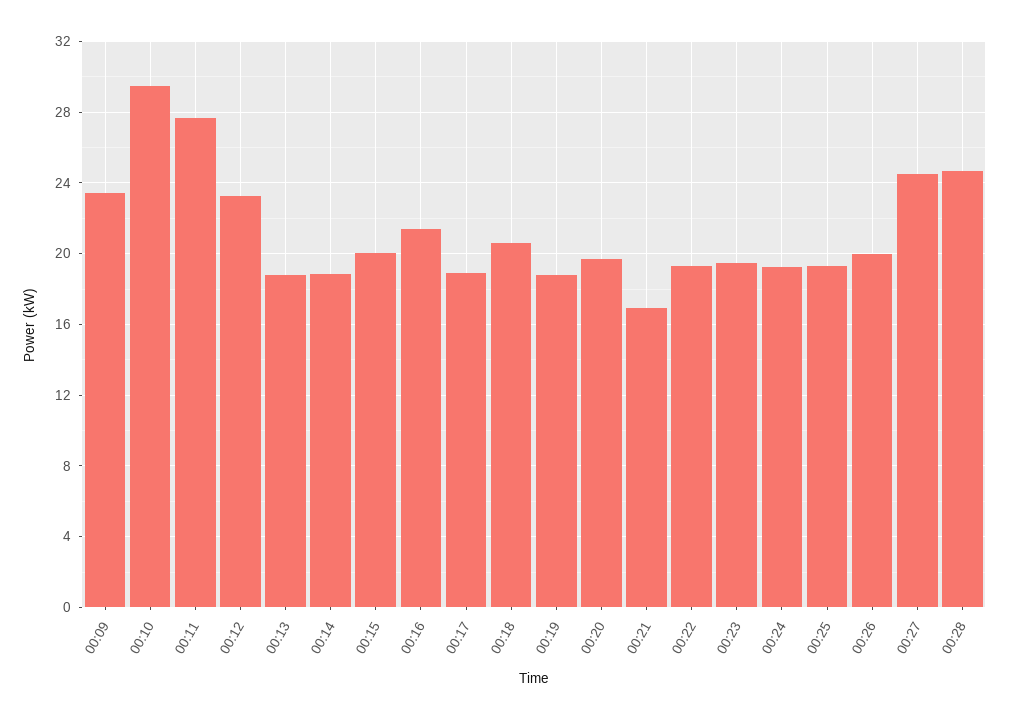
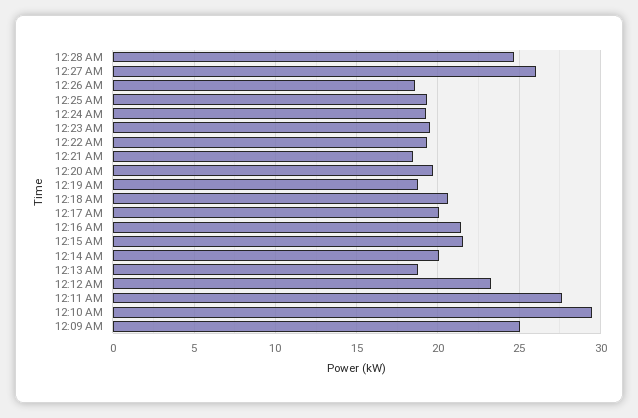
  {
-   "00:09": 23.5,
+   "00:09": 25,
    "00:10": 29.5,
    "00:11": 27.5,
    "00:12": 23.5,
    "00:13": 19,
-   "00:14": 19,
+   "00:14": 20,
-   "00:15": 20,
+   "00:15": 21.5,
    "00:16": 21.5,
-   "00:17": 19,
+   "00:17": 20,
    "00:18": 20.5,
    "00:19": 19,
    "00:20": 19.5,
-   "00:21": 17,
+   "00:21": 18.5,
    "00:22": 19.5,
    "00:23": 19.5,
    "00:24": 19,
    "00:25": 19.5,
-   "00:26": 20,
+   "00:26": 18.5,
-   "00:27": 24.5,
+   "00:27": 26,
    "00:28": 24.5
  }

